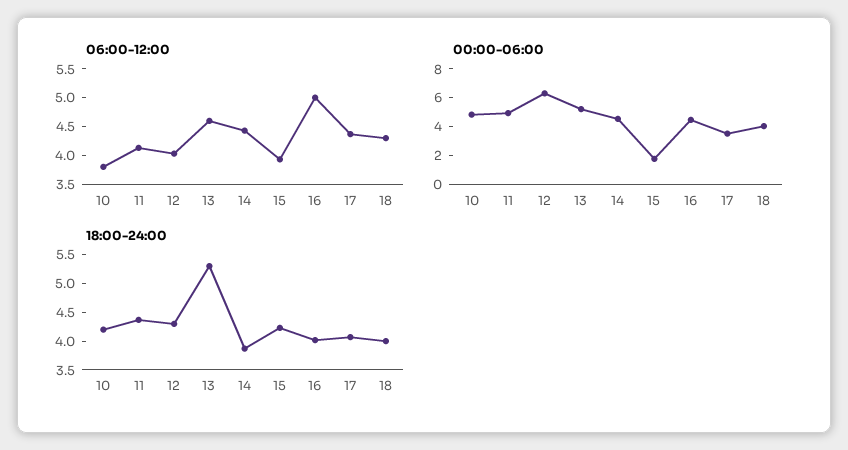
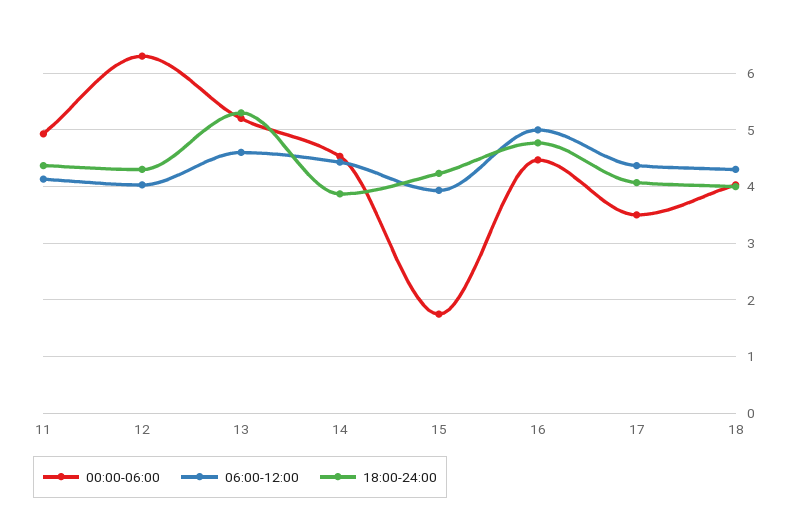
  {
    "06:00-12:00": {
-     "10": 3.75,
      "11": 4.2,
      "12": 4,
      "13": 4.6,
      "14": 4.4,
      "15": 4,
      "16": 5,
      "17": 4.4,
      "18": 4.4
    },
    "00:00-06:00": {
-     "10": 5,
      "11": 5,
      "12": 6.4,
      "13": 5.2,
      "14": 4.6,
      "15": 1.8,
      "16": 4.4,
      "17": 3.6,
      "18": 4
    },
    "18:00-24:00": {
-     "10": 4.25,
      "11": 4.4,
      "12": 4.4,
      "13": 5.4,
      "14": 3.8,
      "15": 4.2,
-     "16": 4,
+     "16": 4.8,
      "17": 4,
      "18": 4
    }
  }

